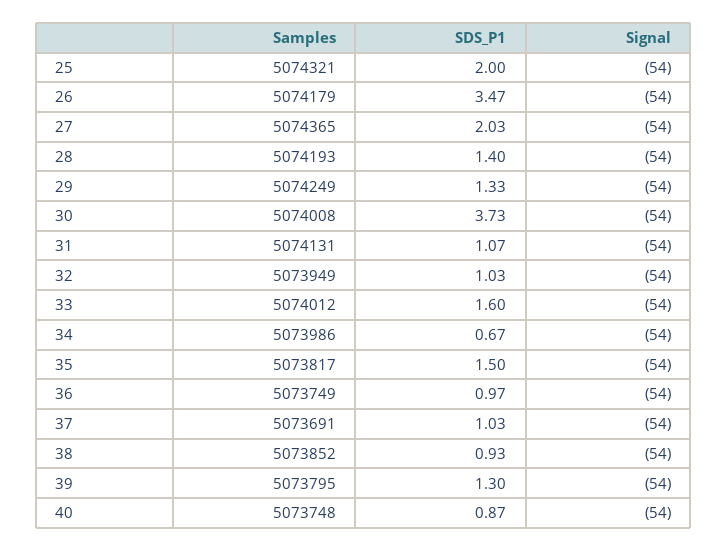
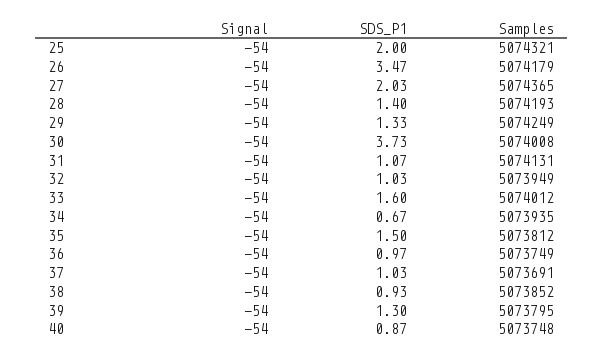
  {
    "Samples": {
      "25": 5074321,
      "26": 5074179,
      "27": 5074365,
      "28": 5074193,
      "29": 5074249,
      "30": 5074008,
      "31": 5074131,
      "32": 5073949,
      "33": 5074012,
-     "34": 5073986,
+     "34": 5073935,
-     "35": 5073817,
+     "35": 5073812,
      "36": 5073749,
      "37": 5073691,
      "38": 5073852,
      "39": 5073795,
      "40": 5073748
    },
    "SDS_P1": {
      "25": 2,
      "26": 3.47,
      "27": 2.03,
      "28": 1.4,
      "29": 1.33,
      "30": 3.73,
      "31": 1.07,
      "32": 1.03,
      "33": 1.6,
      "34": 0.67,
      "35": 1.5,
      "36": 0.97,
      "37": 1.03,
      "38": 0.93,
      "39": 1.3,
      "40": 0.87
    },
    "Signal": {
      "25": -54,
      "26": -54,
      "27": -54,
      "28": -54,
      "29": -54,
      "30": -54,
      "31": -54,
      "32": -54,
      "33": -54,
      "34": -54,
      "35": -54,
      "36": -54,
      "37": -54,
      "38": -54,
      "39": -54,
      "40": -54
    }
  }

